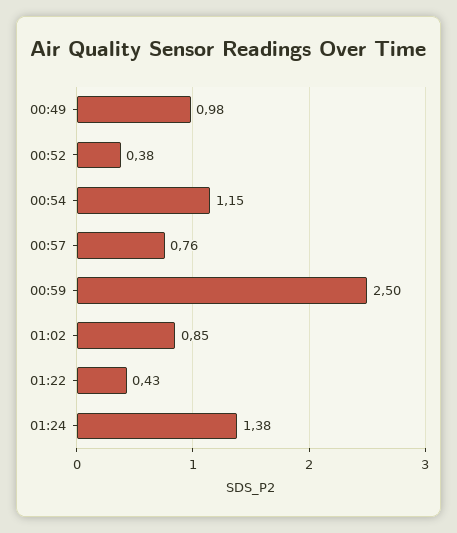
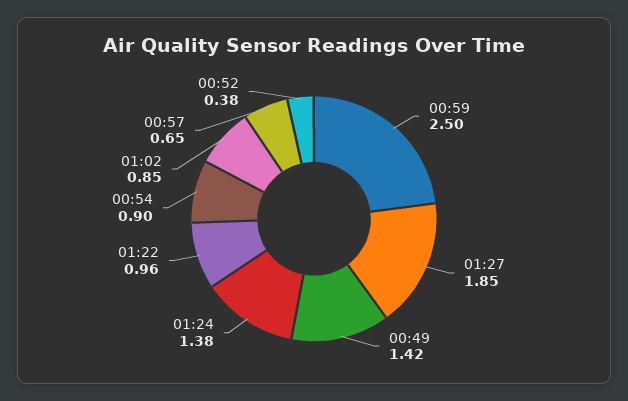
  {
-   "00:49": 0.98,
+   "00:49": 1.42,
    "00:52": 0.38,
-   "00:54": 1.15,
+   "00:54": 0.9,
-   "00:57": 0.76,
+   "00:57": 0.65,
    "00:59": 2.5,
    "01:02": 0.85,
-   "01:22": 0.43,
+   "01:22": 0.96,
-   "01:24": 1.38
+   "01:24": 1.38,
+   "01:27": 1.85
  }

